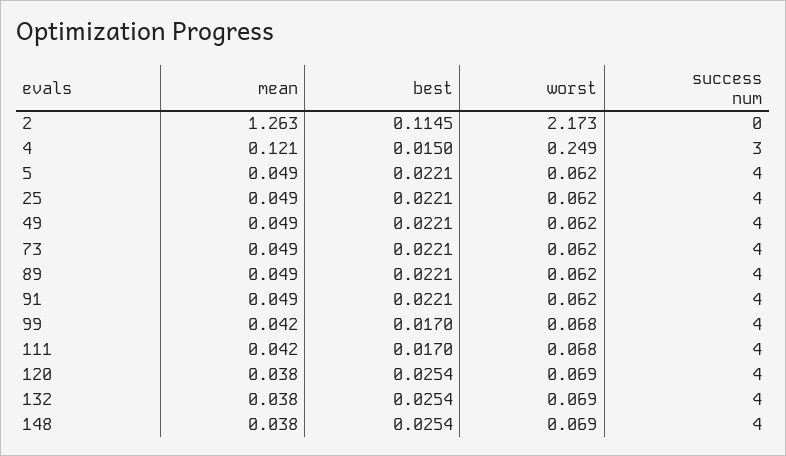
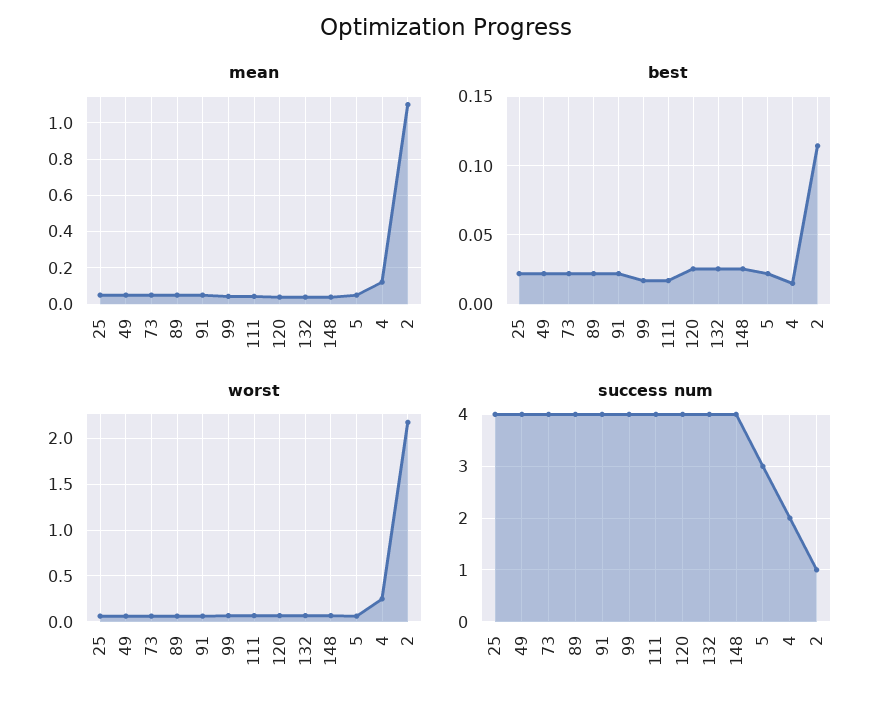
  {
    "mean": {
-     "2": 1.263,
+     "2": 1.1,
      "4": 0.121,
      "5": 0.049,
      "25": 0.049,
      "49": 0.049,
      "73": 0.049,
      "89": 0.049,
      "91": 0.049,
      "99": 0.042,
      "111": 0.042,
      "120": 0.038,
      "132": 0.038,
      "148": 0.038
    },
    "best": {
      "2": 0.1145,
      "4": 0.015,
      "5": 0.0221,
      "25": 0.0221,
      "49": 0.0221,
      "73": 0.0221,
      "89": 0.0221,
      "91": 0.0221,
      "99": 0.017,
      "111": 0.017,
      "120": 0.0254,
      "132": 0.0254,
      "148": 0.0254
    },
    "worst": {
      "2": 2.173,
      "4": 0.249,
      "5": 0.062,
      "25": 0.062,
      "49": 0.062,
      "73": 0.062,
      "89": 0.062,
      "91": 0.062,
      "99": 0.068,
      "111": 0.068,
      "120": 0.069,
      "132": 0.069,
      "148": 0.069
    },
    "success num": {
-     "2": 0,
+     "2": 1,
-     "4": 3,
+     "4": 2,
-     "5": 4,
+     "5": 3,
      "25": 4,
      "49": 4,
      "73": 4,
      "89": 4,
      "91": 4,
      "99": 4,
      "111": 4,
      "120": 4,
      "132": 4,
      "148": 4
    }
  }

